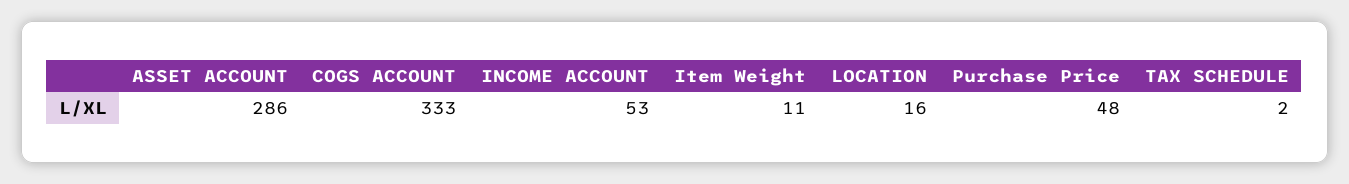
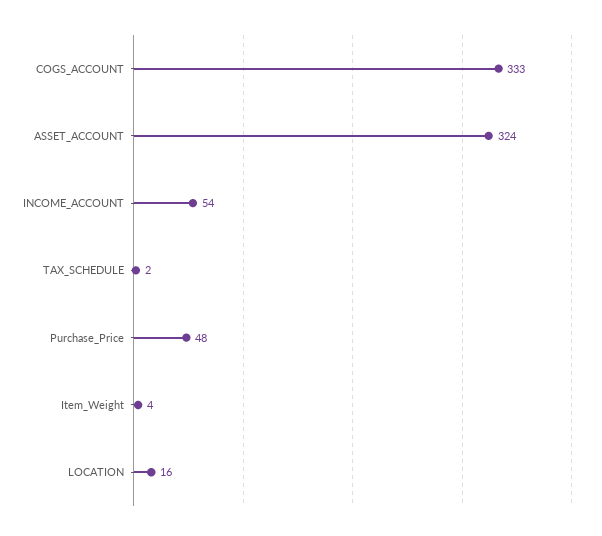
  {
-   "ASSET ACCOUNT": 286,
+   "ASSET ACCOUNT": 324,
    "COGS ACCOUNT": 333,
-   "INCOME ACCOUNT": 53,
+   "INCOME ACCOUNT": 54,
-   "Item Weight": 11,
+   "Item Weight": 4,
    "LOCATION": 16,
    "Purchase Price": 48,
    "TAX SCHEDULE": 2
  }

